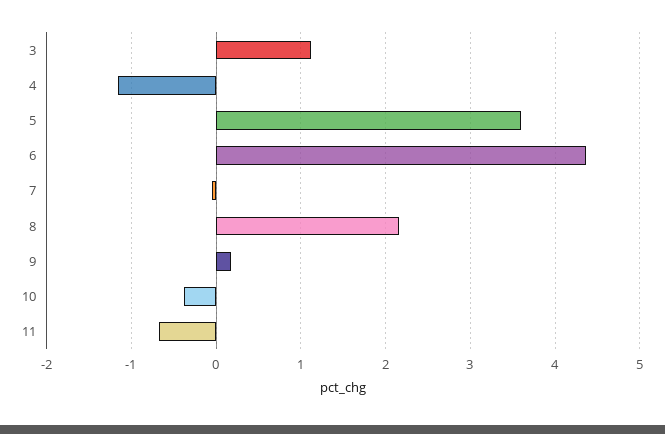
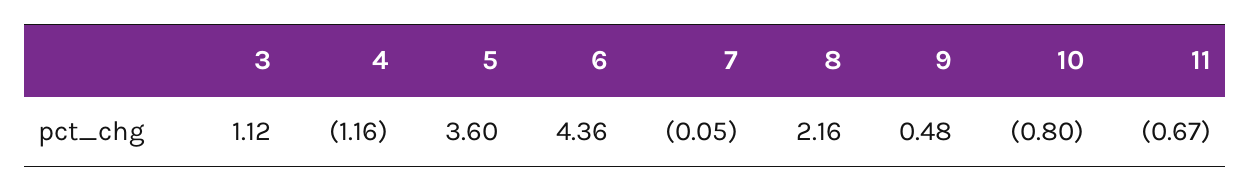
  {
    "3": 1.12,
    "4": -1.16,
    "5": 3.6,
    "6": 4.36,
    "7": -0.05,
    "8": 2.16,
-   "9": 0.2,
+   "9": 0.48,
-   "10": -0.4,
+   "10": -0.8,
    "11": -0.67
  }

